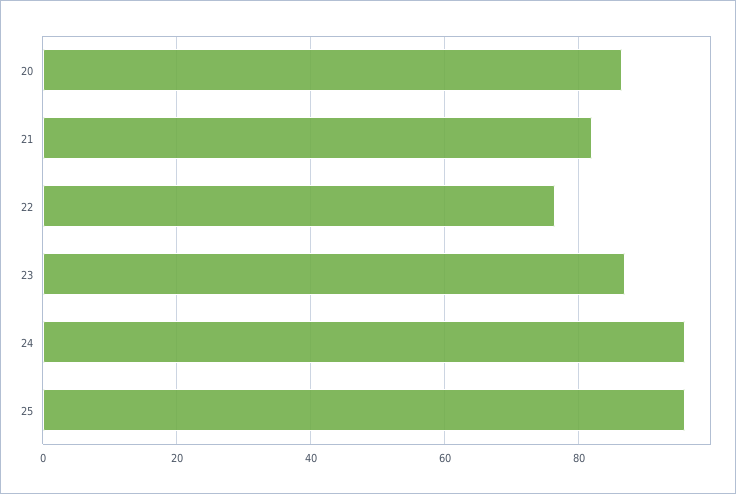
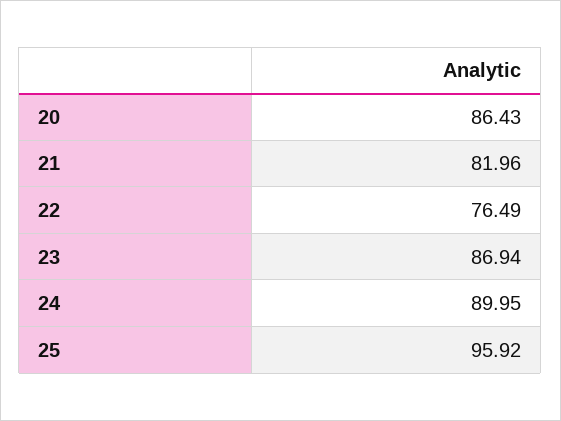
  {
    "20": 86.43,
    "21": 81.96,
    "22": 76.49,
    "23": 86.94,
-   "24": 96,
+   "24": 89.95,
    "25": 95.92
  }

